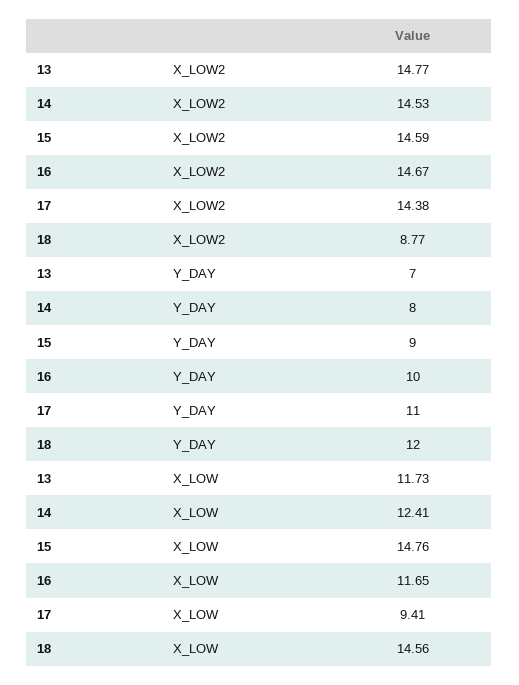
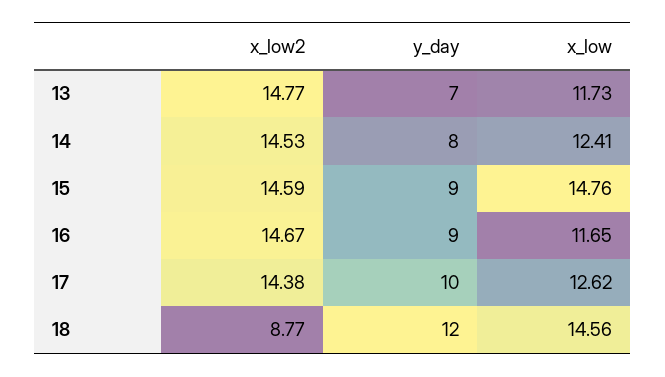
  {
    "13": {
      "X_LOW2": 14.77,
      "Y_DAY": 7,
      "X_LOW": 11.73
    },
    "14": {
      "X_LOW2": 14.53,
      "Y_DAY": 8,
      "X_LOW": 12.41
    },
    "15": {
      "X_LOW2": 14.59,
      "Y_DAY": 9,
      "X_LOW": 14.76
    },
    "16": {
      "X_LOW2": 14.67,
-     "Y_DAY": 10,
+     "Y_DAY": 9,
      "X_LOW": 11.65
    },
    "17": {
      "X_LOW2": 14.38,
-     "Y_DAY": 11,
+     "Y_DAY": 10,
-     "X_LOW": 9.41
+     "X_LOW": 12.62
    },
    "18": {
      "X_LOW2": 8.77,
      "Y_DAY": 12,
      "X_LOW": 14.56
    }
  }

